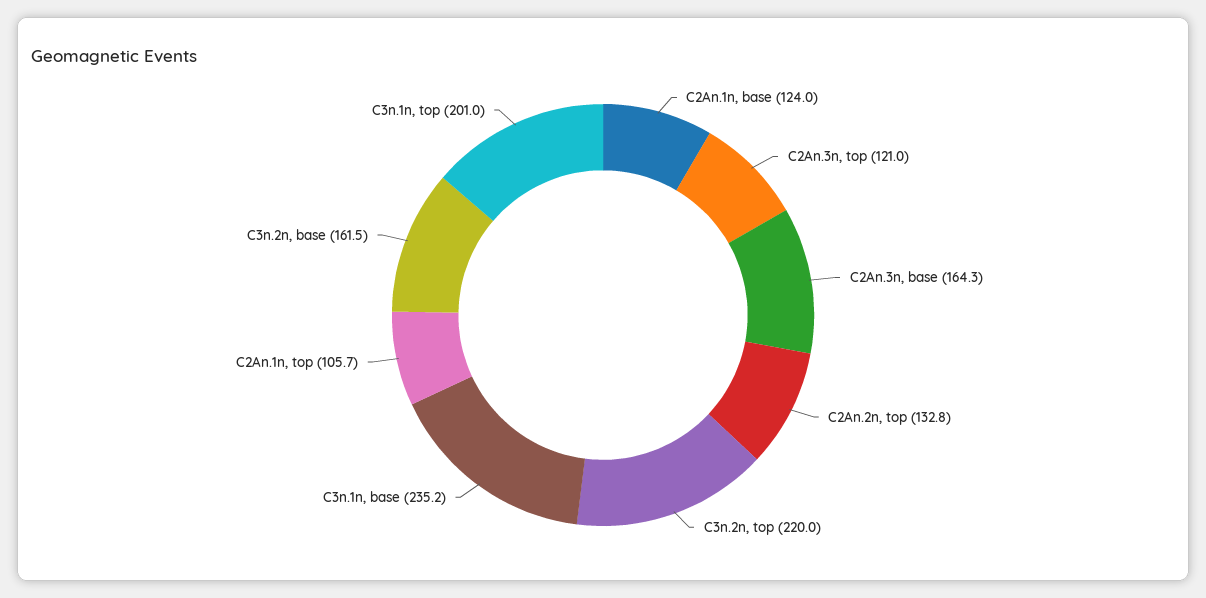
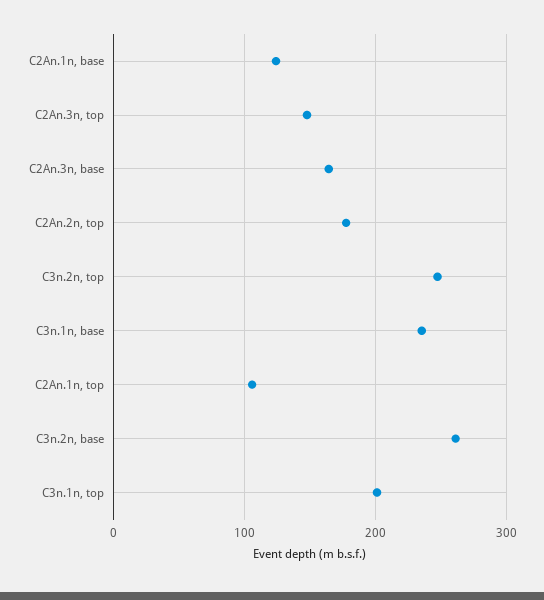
  {
    "C2An.1n, base": 124,
-   "C2An.3n, top": 121,
+   "C2An.3n, top": 150,
    "C2An.3n, base": 164.3,
-   "C2An.2n, top": 132.8,
+   "C2An.2n, top": 180,
-   "C3n.2n, top": 220,
+   "C3n.2n, top": 250,
    "C3n.1n, base": 235.2,
    "C2An.1n, top": 105.7,
-   "C3n.2n, base": 161.5,
+   "C3n.2n, base": 260,
    "C3n.1n, top": 201
  }

